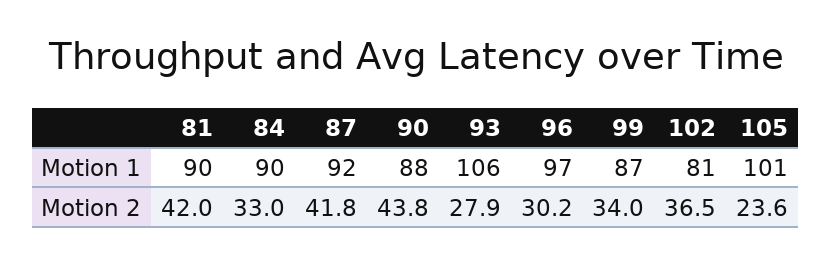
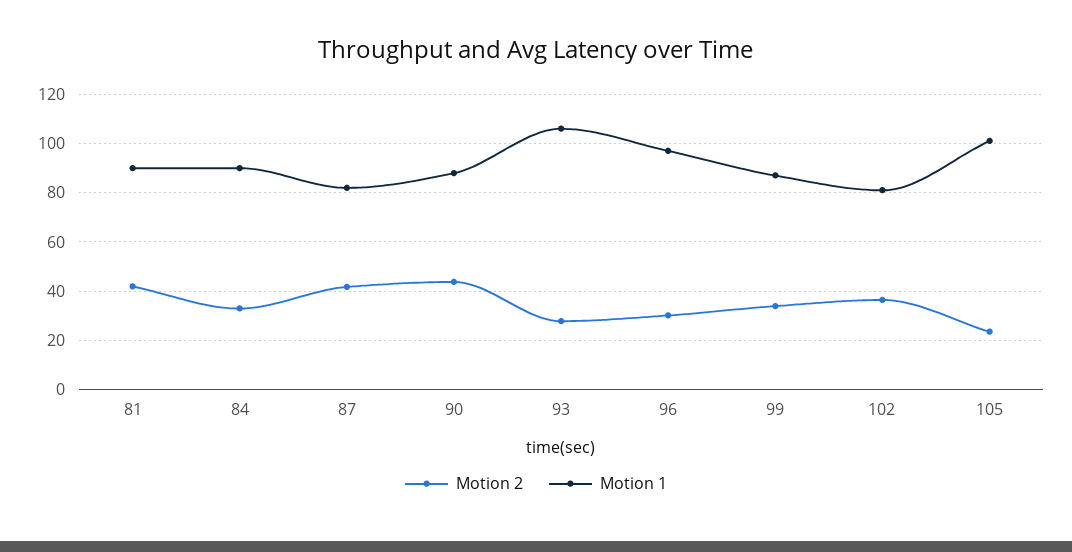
  {
    "Motion 1": {
      "81": 90,
      "84": 90,
-     "87": 92,
+     "87": 82.5,
      "90": 88,
      "93": 106,
      "96": 97,
      "99": 87,
      "102": 81,
      "105": 101
    },
    "Motion 2": {
      "81": 42,
      "84": 33,
      "87": 41.8,
      "90": 43.8,
      "93": 27.9,
      "96": 30.2,
      "99": 34,
      "102": 36.5,
      "105": 23.6
    }
  }

